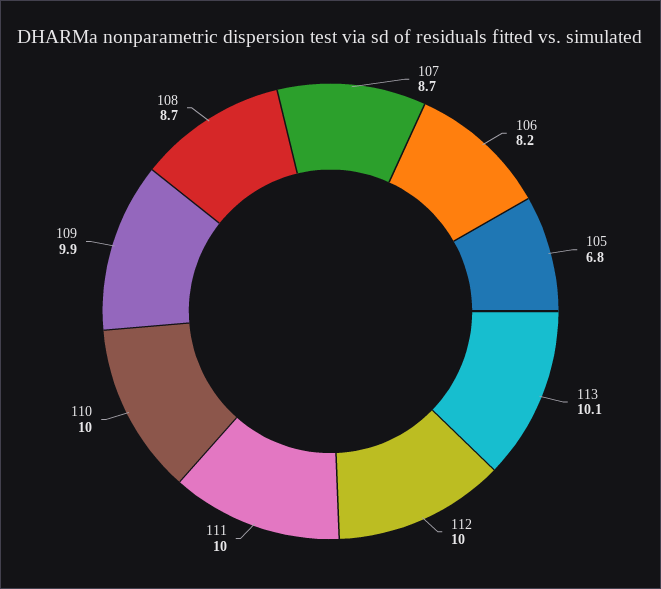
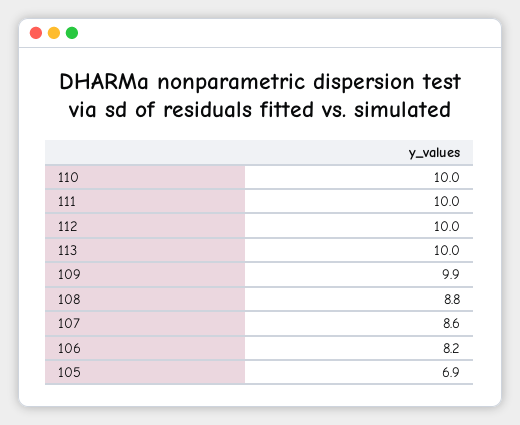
  {
-   "107": 8.7,
+   "107": 8.6,
    "106": 8.2,
-   "105": 6.8,
+   "105": 6.9,
-   "113": 10.1,
+   "113": 10,
    "112": 10,
    "111": 10,
    "110": 10,
    "109": 9.9,
-   "108": 8.7
+   "108": 8.8
  }

